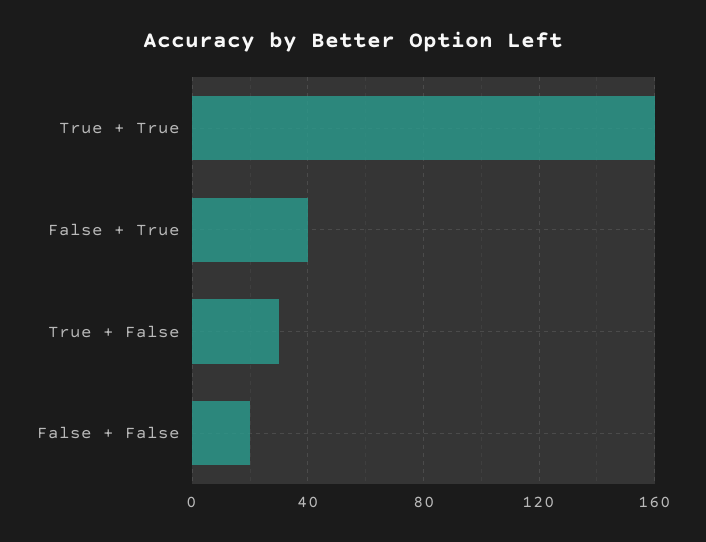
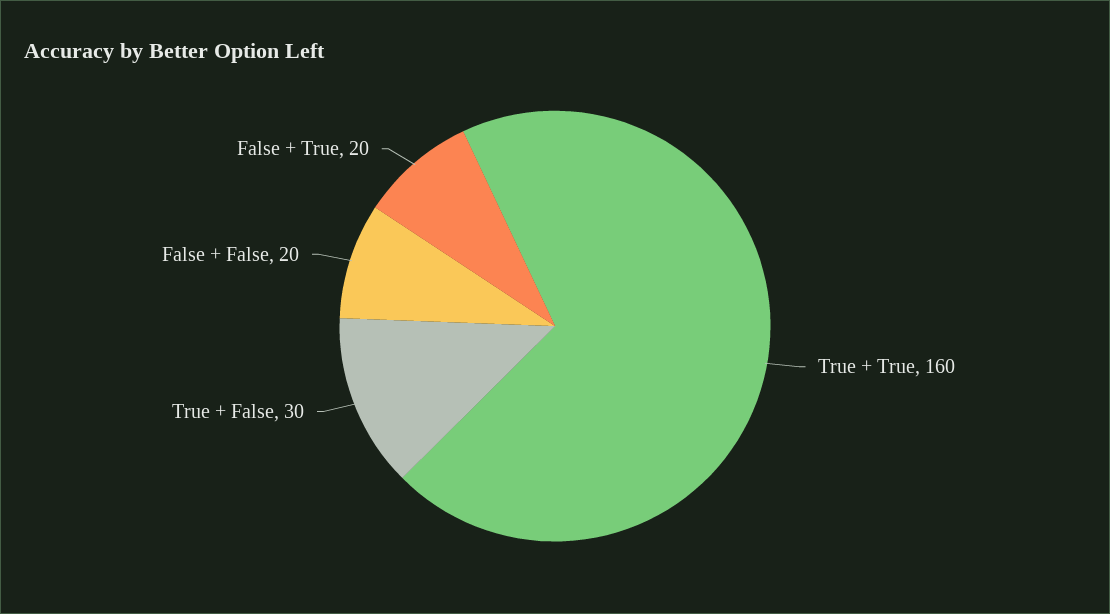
  {
    "True + True": 160,
-   "False + True": 40,
+   "False + True": 20,
    "True + False": 30,
    "False + False": 20
  }

